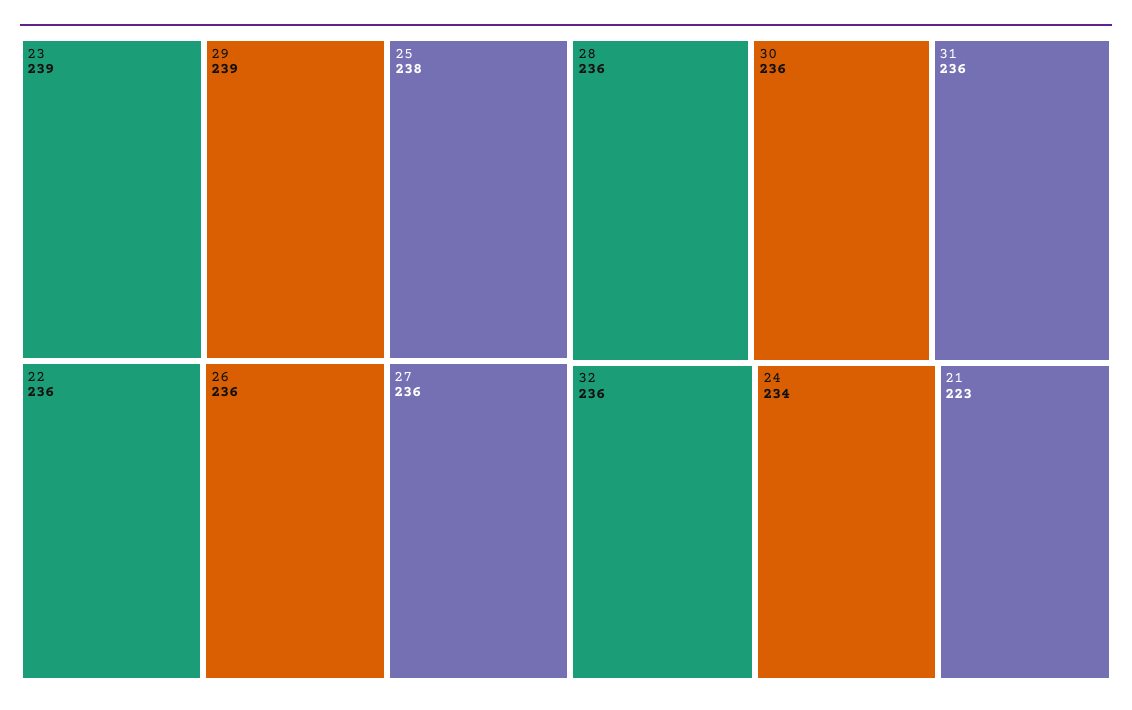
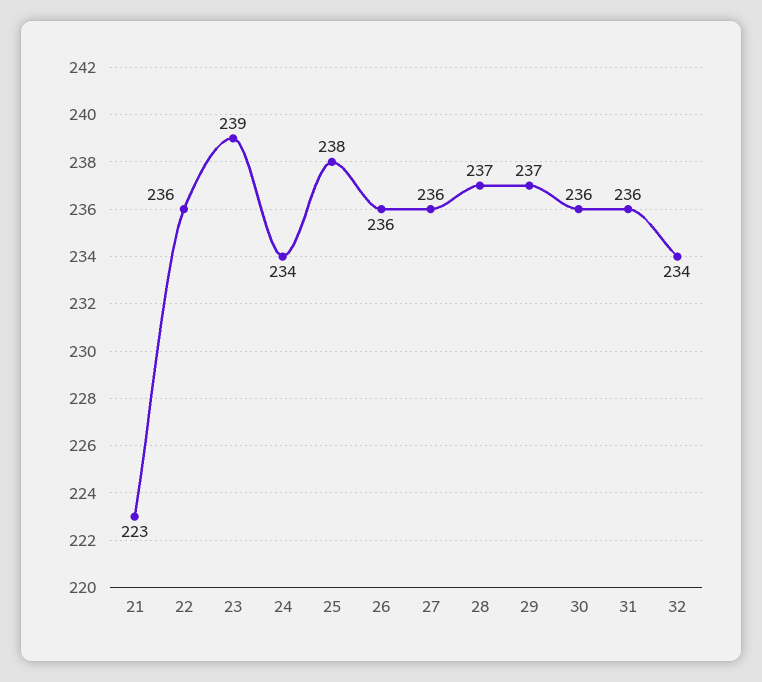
  {
    "23": 239,
-   "29": 239,
+   "29": 237,
    "25": 238,
    "22": 236,
    "26": 236,
    "27": 236,
-   "28": 236,
+   "28": 237,
    "30": 236,
    "31": 236,
-   "32": 236,
+   "32": 234,
    "24": 234,
    "21": 223
  }

